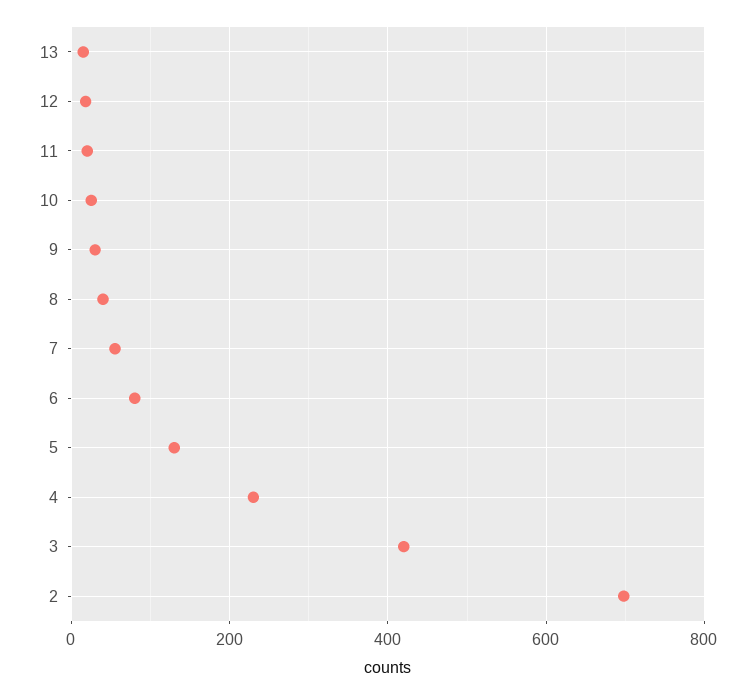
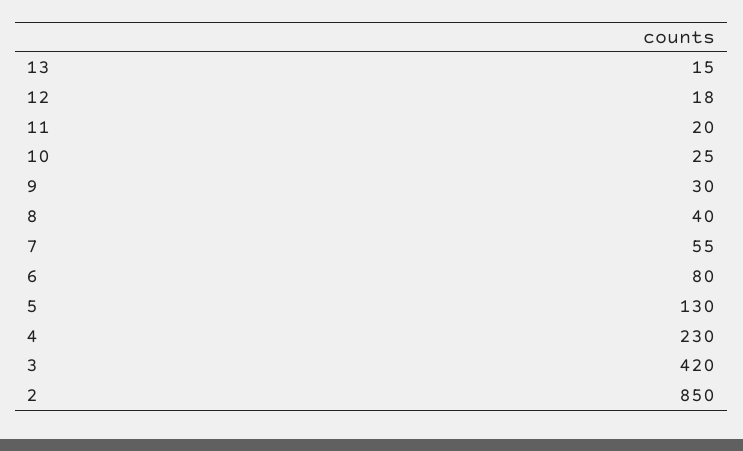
  {
    "13": 15,
    "12": 18,
    "11": 20,
    "10": 25,
    "9": 30,
    "8": 40,
    "7": 55,
    "6": 80,
    "5": 130,
    "4": 230,
    "3": 420,
-   "2": 700
+   "2": 850
  }

